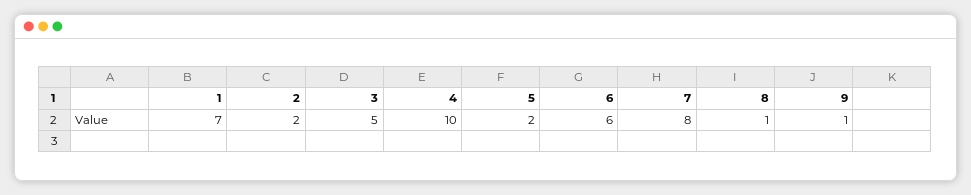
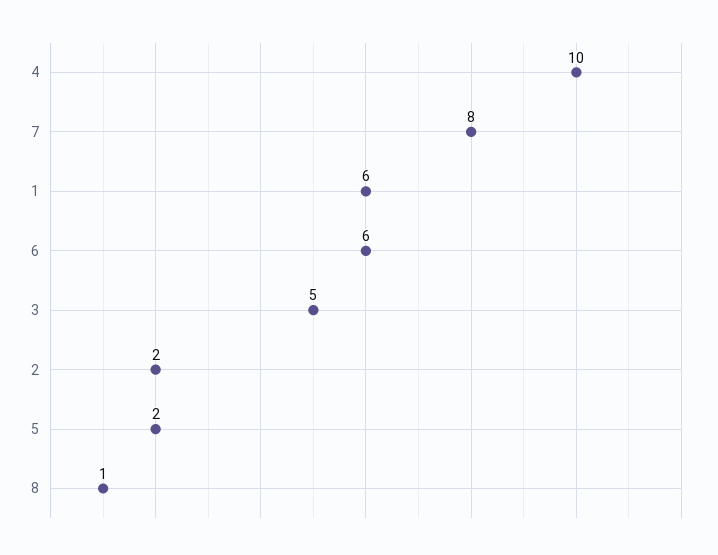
  {
-   "1": 7,
+   "1": 6,
    "2": 2,
    "3": 5,
    "4": 10,
    "5": 2,
    "6": 6,
    "7": 8,
-   "8": 1,
+   "8": 1
-   "9": 1
  }

